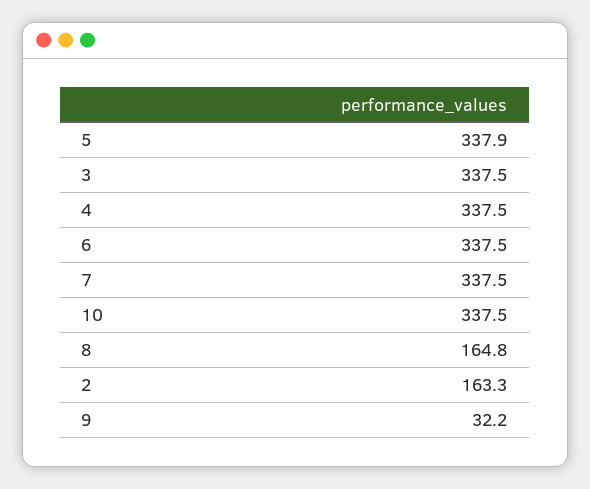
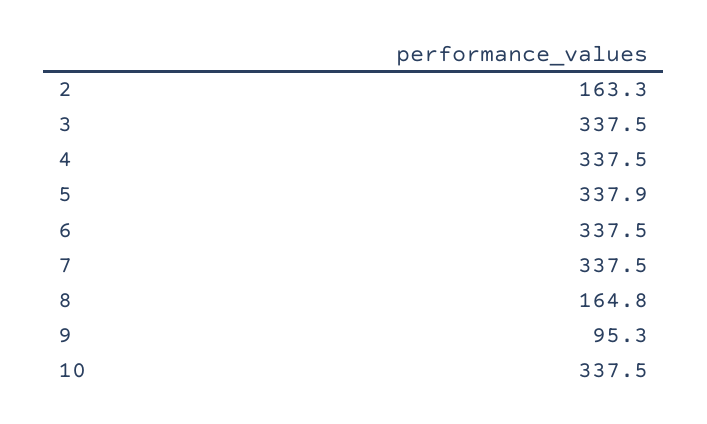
  {
    "5": 337.9,
    "3": 337.5,
    "4": 337.5,
    "6": 337.5,
    "7": 337.5,
    "10": 337.5,
    "8": 164.8,
    "2": 163.3,
-   "9": 32.2
+   "9": 95.3
  }

